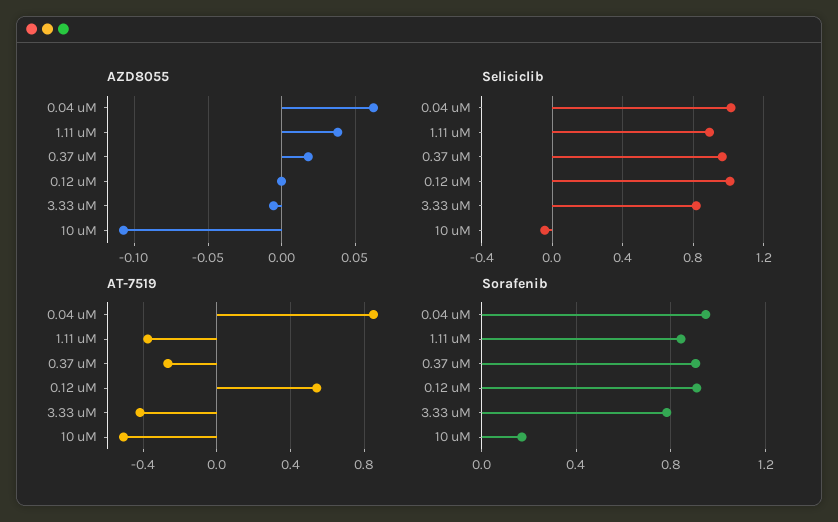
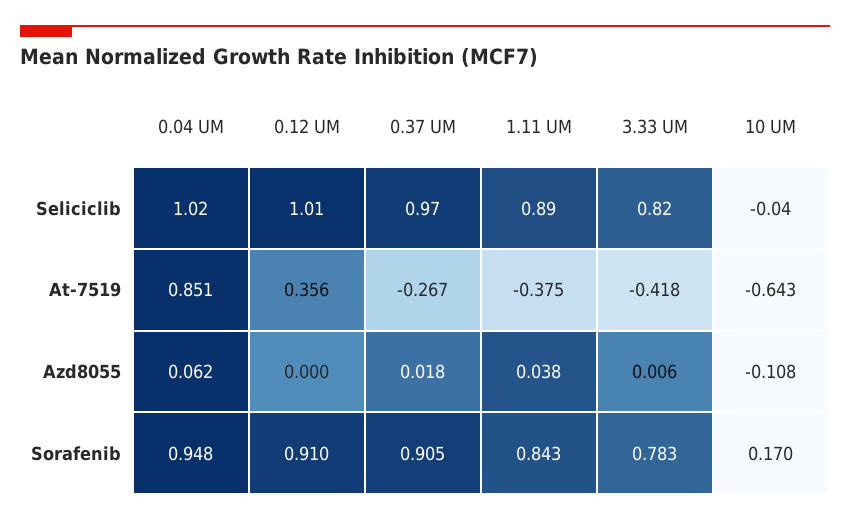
  {
    "AZD8055": {
      "0.04 uM": 0.062,
      "1.11 uM": 0.038,
      "0.37 uM": 0.018,
      "0.12 uM": 0,
-     "3.33 uM": -0.005,
+     "3.33 uM": 0.006,
      "10 uM": -0.108
    },
    "Seliciclib": {
      "0.04 uM": 1.02,
      "1.11 uM": 0.89,
      "0.37 uM": 0.97,
      "0.12 uM": 1.01,
      "3.33 uM": 0.82,
      "10 uM": -0.04
    },
    "AT-7519": {
      "0.04 uM": 0.851,
      "1.11 uM": -0.375,
      "0.37 uM": -0.267,
-     "0.12 uM": 0.55,
+     "0.12 uM": 0.356,
      "3.33 uM": -0.418,
-     "10 uM": -0.5
+     "10 uM": -0.643
    },
    "Sorafenib": {
      "0.04 uM": 0.948,
      "1.11 uM": 0.843,
      "0.37 uM": 0.905,
      "0.12 uM": 0.91,
      "3.33 uM": 0.783,
      "10 uM": 0.17
    }
  }

